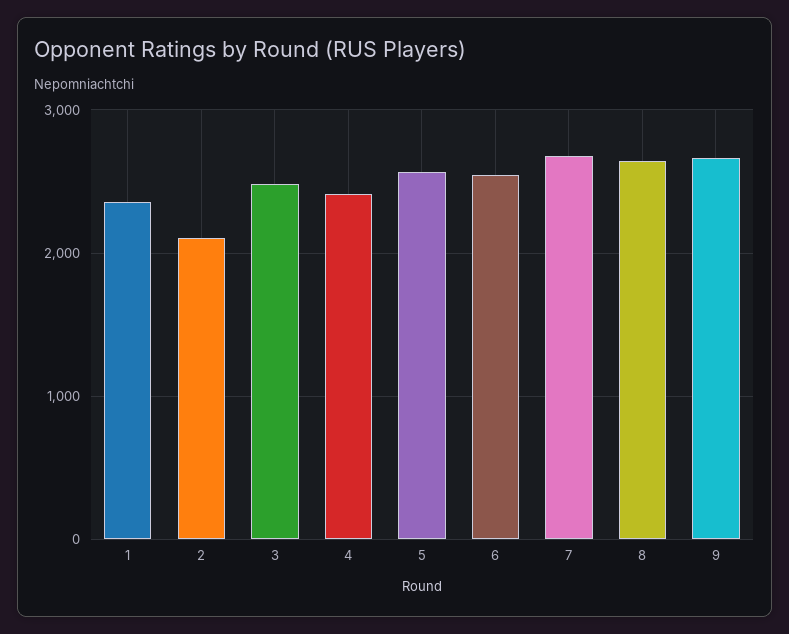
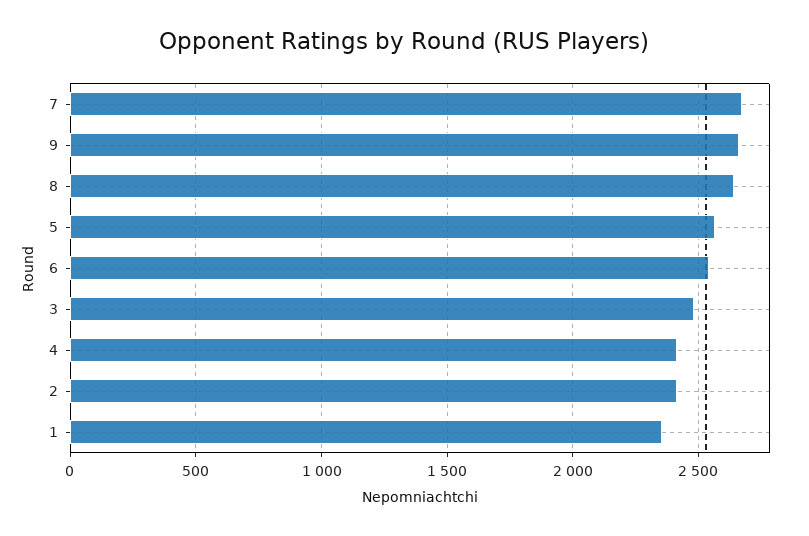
  {
    "1": 2350,
-   "2": 2100,
+   "2": 2400,
    "3": 2500,
    "4": 2400,
    "5": 2550,
    "6": 2550,
    "7": 2700,
    "8": 2650,
    "9": 2650
  }

